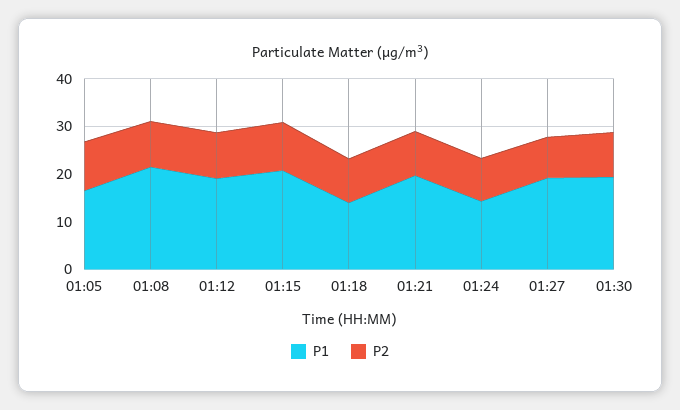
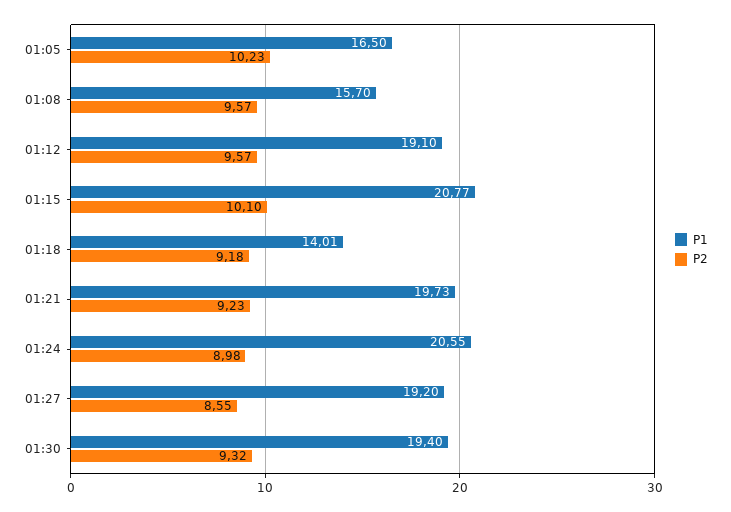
  {
    "P1": {
      "01:05": 16.5,
-     "01:08": 22,
+     "01:08": 15.7,
      "01:12": 19.1,
      "01:15": 20.77,
      "01:18": 14.01,
      "01:21": 19.73,
-     "01:24": 14,
+     "01:24": 20.55,
      "01:27": 19.2,
      "01:30": 19.4
    },
    "P2": {
      "01:05": 10.23,
      "01:08": 9.57,
      "01:12": 9.57,
      "01:15": 10.1,
      "01:18": 9.18,
      "01:21": 9.23,
      "01:24": 8.98,
      "01:27": 8.55,
      "01:30": 9.32
    }
  }

